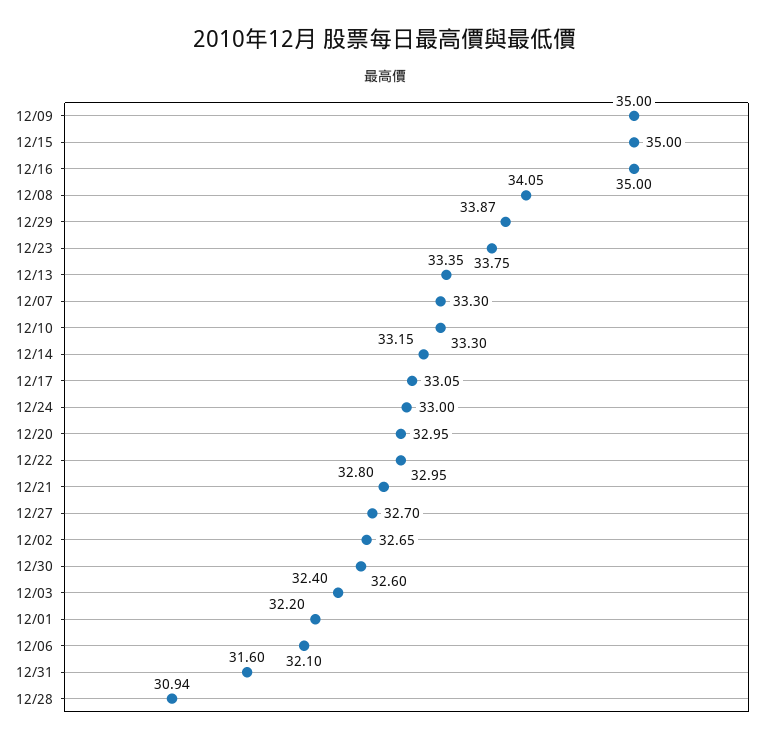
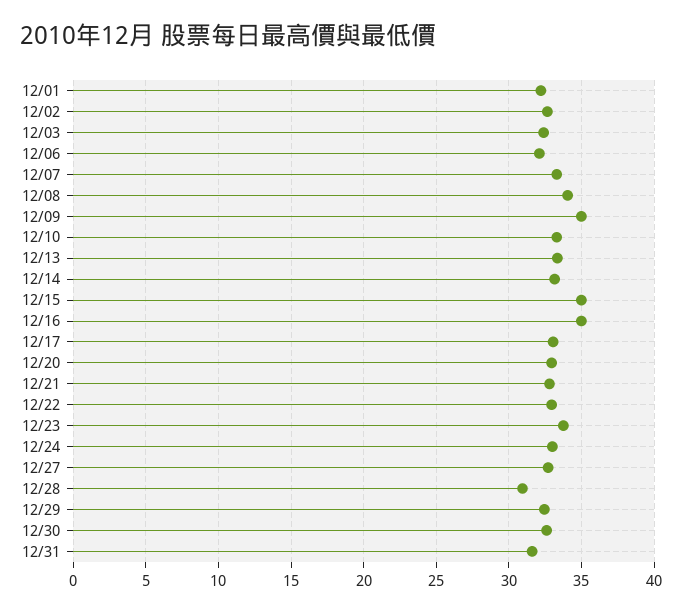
  {
    "12/09": 35,
    "12/15": 35,
    "12/16": 35,
    "12/08": 34.05,
-   "12/29": 33.87,
+   "12/29": 32.5,
    "12/23": 33.75,
    "12/13": 33.35,
    "12/07": 33.3,
    "12/10": 33.3,
    "12/14": 33.15,
    "12/17": 33.05,
    "12/24": 33,
    "12/20": 32.95,
    "12/22": 32.95,
    "12/21": 32.8,
    "12/27": 32.7,
    "12/02": 32.65,
    "12/30": 32.6,
    "12/03": 32.4,
    "12/01": 32.2,
    "12/06": 32.1,
    "12/31": 31.6,
    "12/28": 30.94
  }

